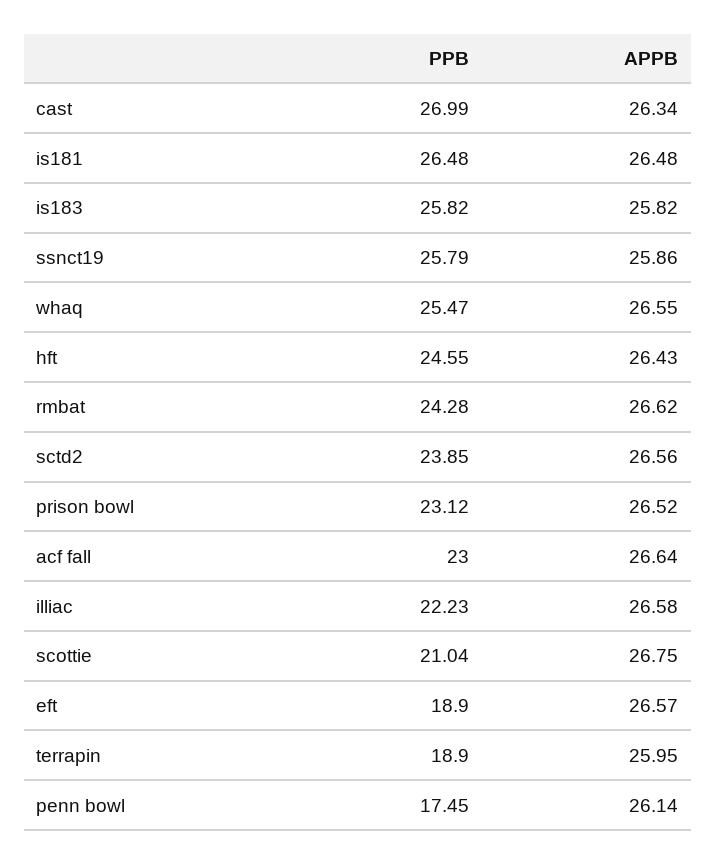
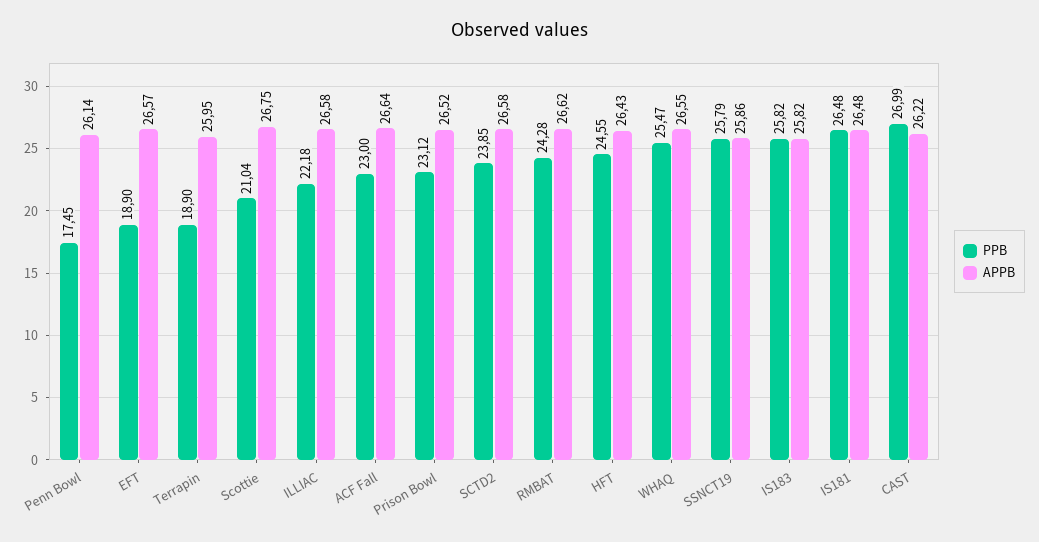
  {
    "PPB": {
      "cast": 26.99,
      "is181": 26.48,
      "is183": 25.82,
      "ssnct19": 25.79,
      "whaq": 25.47,
      "hft": 24.55,
      "rmbat": 24.28,
      "sctd2": 23.85,
      "prison bowl": 23.12,
      "acf fall": 23,
-     "illiac": 22.23,
+     "illiac": 22.18,
      "scottie": 21.04,
      "eft": 18.9,
      "terrapin": 18.9,
      "penn bowl": 17.45
    },
    "APPB": {
-     "cast": 26.34,
+     "cast": 26.22,
      "is181": 26.48,
      "is183": 25.82,
      "ssnct19": 25.86,
      "whaq": 26.55,
      "hft": 26.43,
      "rmbat": 26.62,
-     "sctd2": 26.56,
+     "sctd2": 26.58,
      "prison bowl": 26.52,
      "acf fall": 26.64,
      "illiac": 26.58,
      "scottie": 26.75,
      "eft": 26.57,
      "terrapin": 25.95,
      "penn bowl": 26.14
    }
  }

